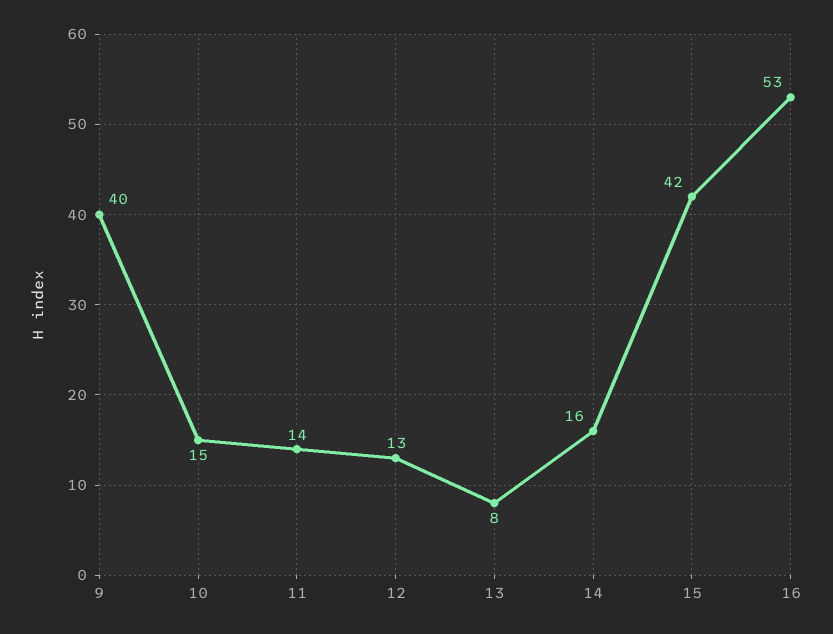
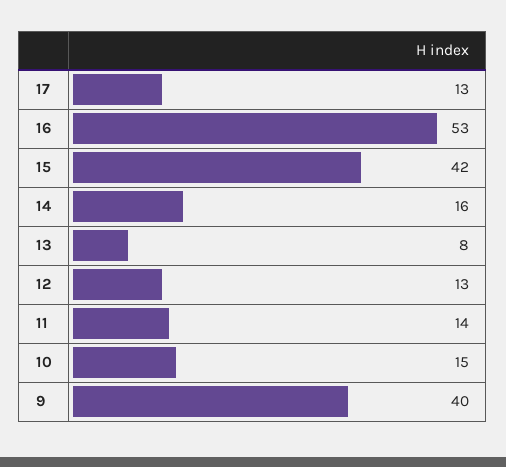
  {
    "9": 40,
    "10": 15,
    "11": 14,
    "12": 13,
    "13": 8,
    "14": 16,
    "15": 42,
-   "16": 53
+   "16": 53,
+   "17": 13
  }

